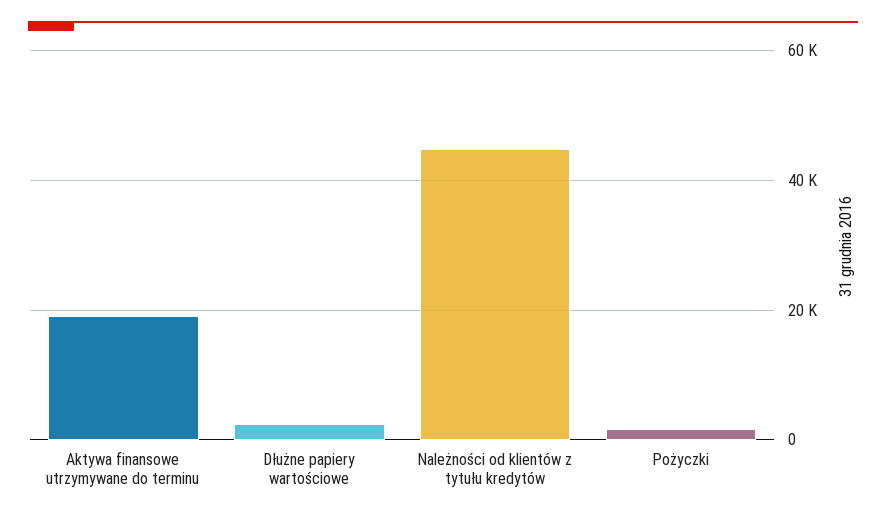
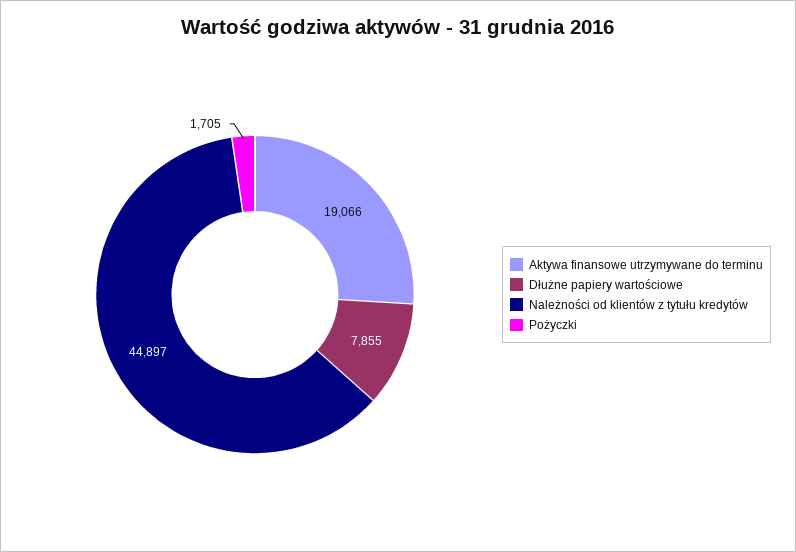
  {
    "Aktywa finansowe utrzymywane do terminu": 19066,
-   "Dłużne papiery wartościowe": 2000,
+   "Dłużne papiery wartościowe": 7855,
    "Należności od klientów z tytułu kredytów": 44897,
    "Pożyczki": 1705
  }

